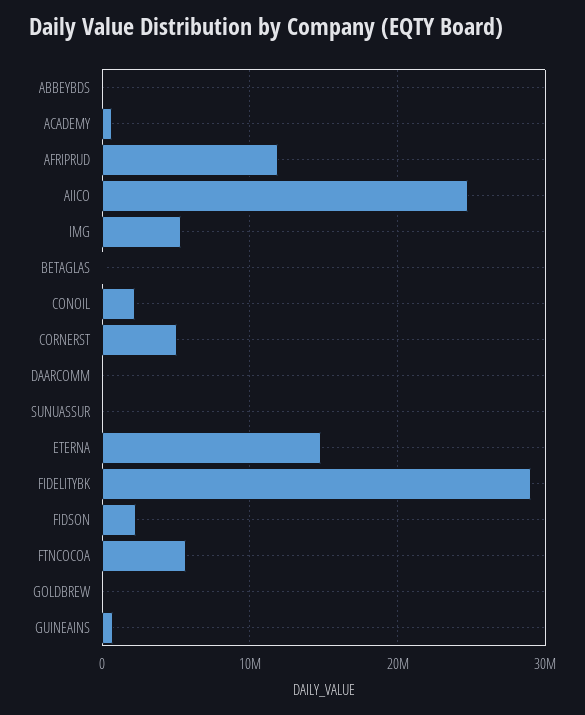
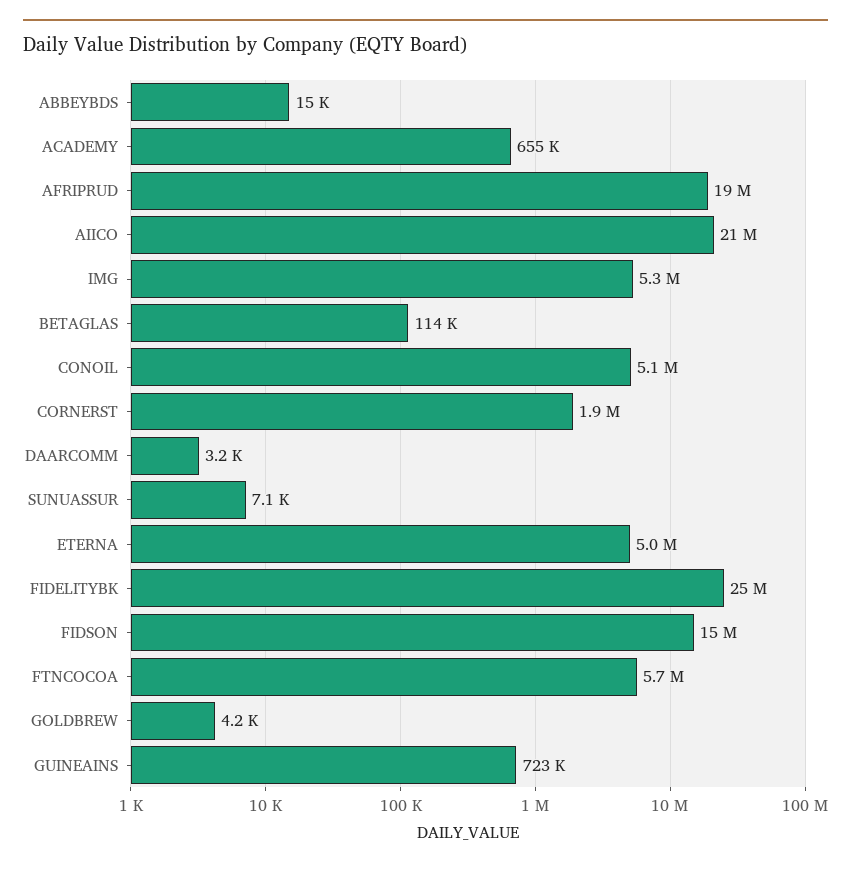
  {
    "ABBEYBDS": 15000,
    "ACADEMY": 655000,
-   "AFRIPRUD": 12000000,
+   "AFRIPRUD": 19000000,
-   "AIICO": 25000000,
+   "AIICO": 21000000,
    "IMG": 5300000,
    "BETAGLAS": 114000,
-   "CONOIL": 2000000,
+   "CONOIL": 5100000,
-   "CORNERST": 5000000,
+   "CORNERST": 1900000,
    "DAARCOMM": 3200,
    "SUNUASSUR": 7100,
-   "ETERNA": 15000000,
+   "ETERNA": 5000000,
-   "FIDELITYBK": 29000000,
+   "FIDELITYBK": 25000000,
-   "FIDSON": 2000000,
+   "FIDSON": 15000000,
    "FTNCOCOA": 5700000,
    "GOLDBREW": 4200,
    "GUINEAINS": 723000
  }

